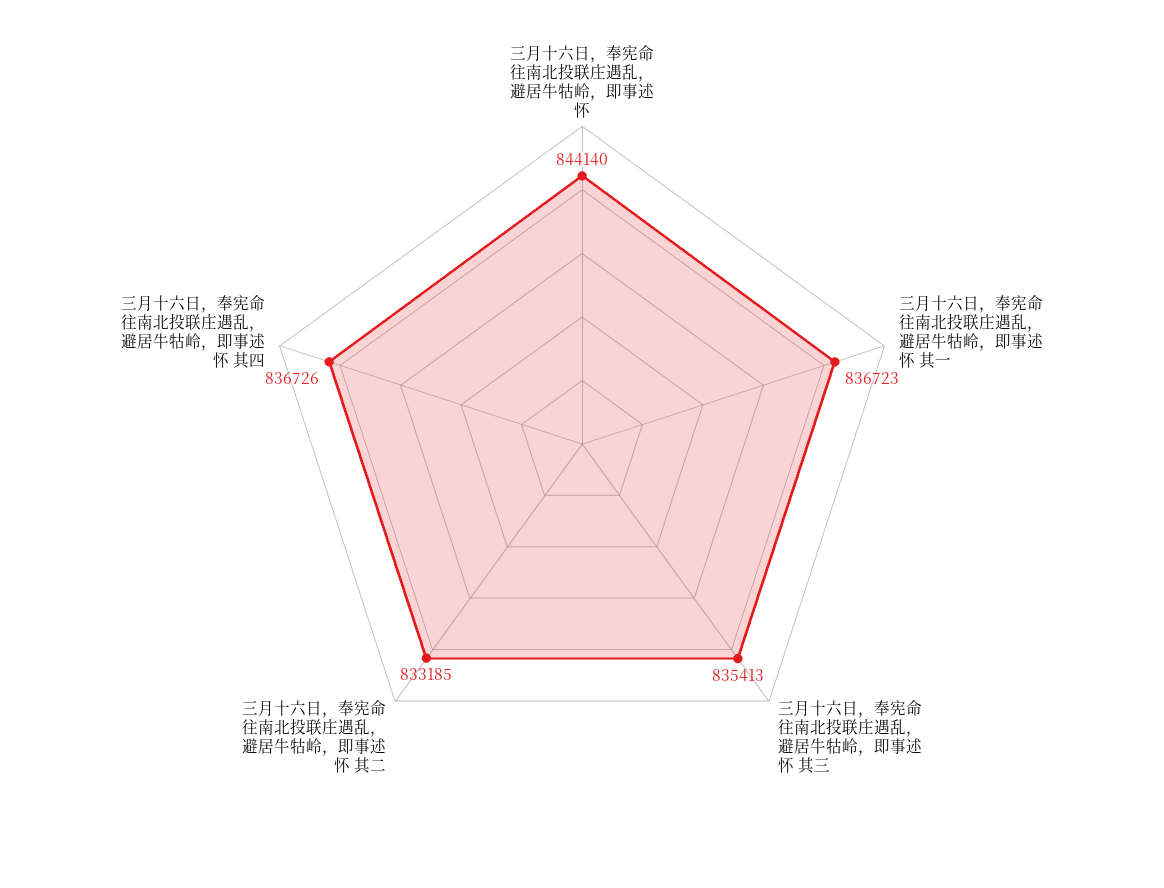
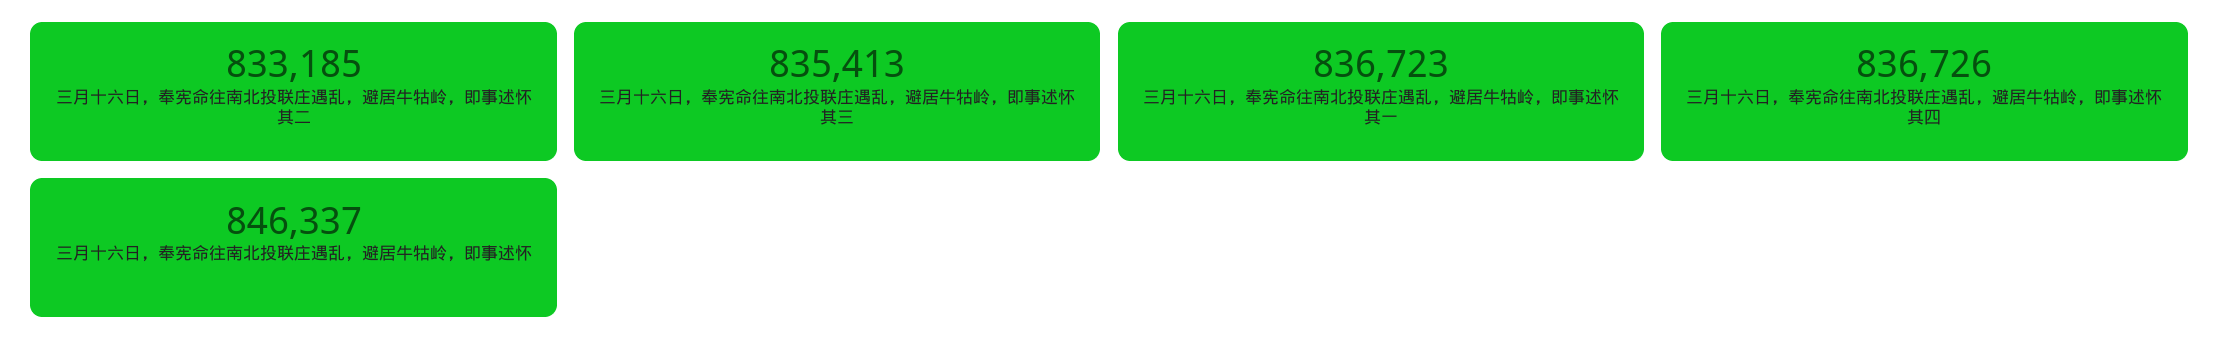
  {
-   "三月十六日，奉宪命往南北投联庄遇乱，避居牛牯岭，即事述怀": 844140,
+   "三月十六日，奉宪命往南北投联庄遇乱，避居牛牯岭，即事述怀": 846337,
    "三月十六日，奉宪命往南北投联庄遇乱，避居牛牯岭，即事述怀 其一": 836723,
    "三月十六日，奉宪命往南北投联庄遇乱，避居牛牯岭，即事述怀 其三": 835413,
    "三月十六日，奉宪命往南北投联庄遇乱，避居牛牯岭，即事述怀 其二": 833185,
    "三月十六日，奉宪命往南北投联庄遇乱，避居牛牯岭，即事述怀 其四": 836726
  }

